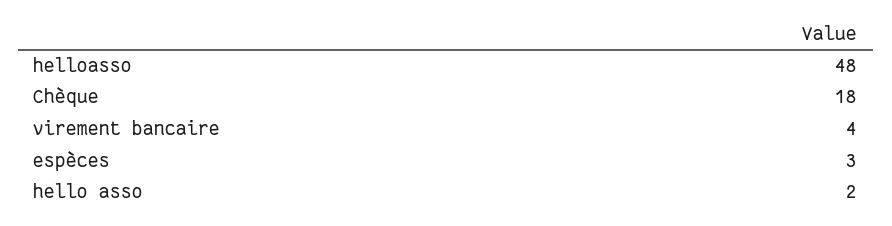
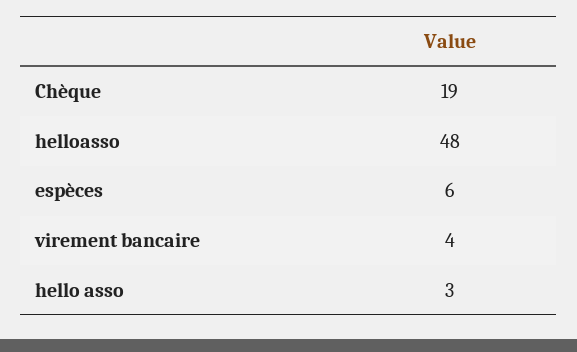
  {
    "helloasso": 48,
-   "Chèque": 18,
+   "Chèque": 19,
    "virement bancaire": 4,
-   "espèces": 3,
+   "espèces": 6,
-   "hello asso": 2
+   "hello asso": 3
  }

